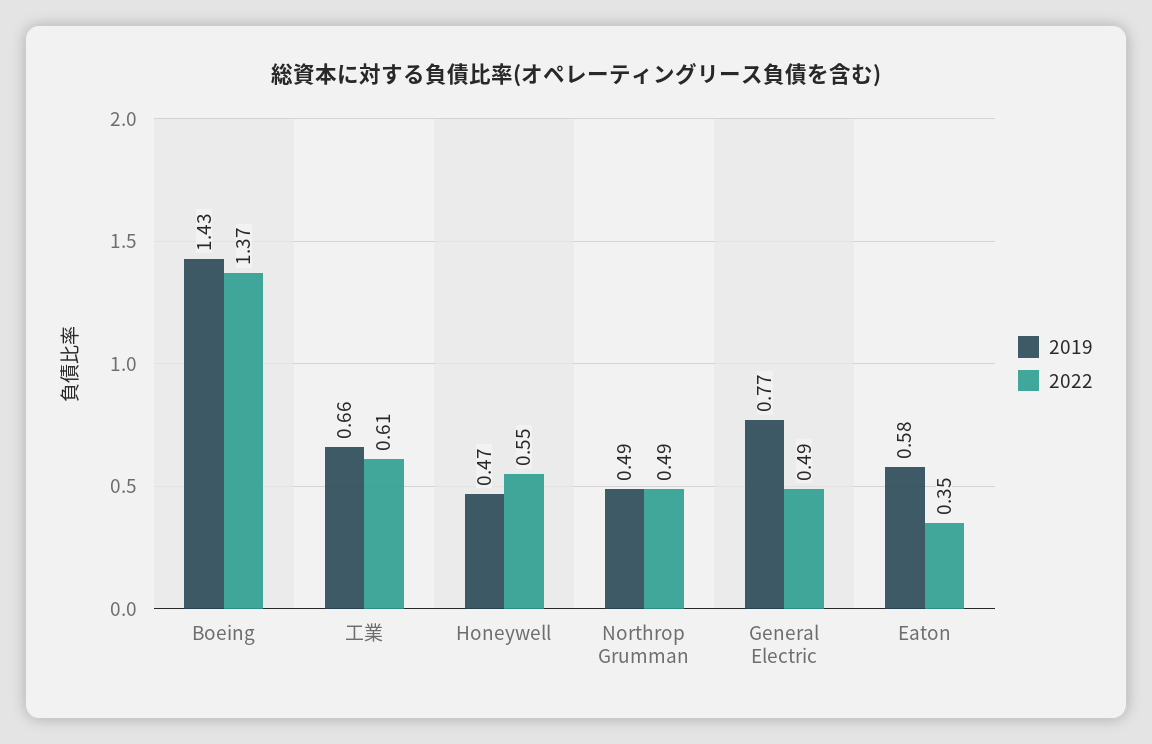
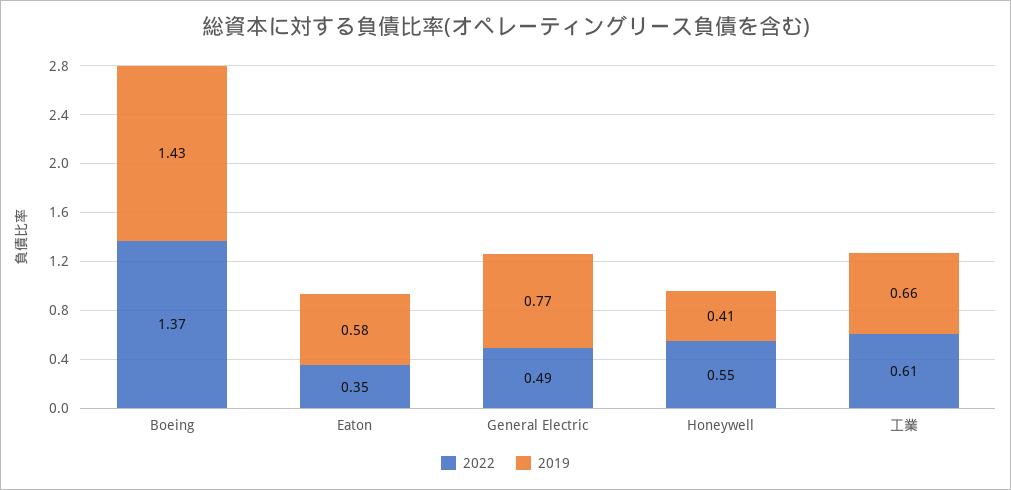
  {
    "2019": {
      "Boeing": 1.43,
      "工業": 0.66,
-     "Honeywell": 0.47,
+     "Honeywell": 0.41,
-     "Northrop Grumman": 0.49,
      "General Electric": 0.77,
      "Eaton": 0.58
    },
    "2022": {
      "Boeing": 1.37,
      "工業": 0.61,
      "Honeywell": 0.55,
-     "Northrop Grumman": 0.49,
      "General Electric": 0.49,
      "Eaton": 0.35
    }
  }

